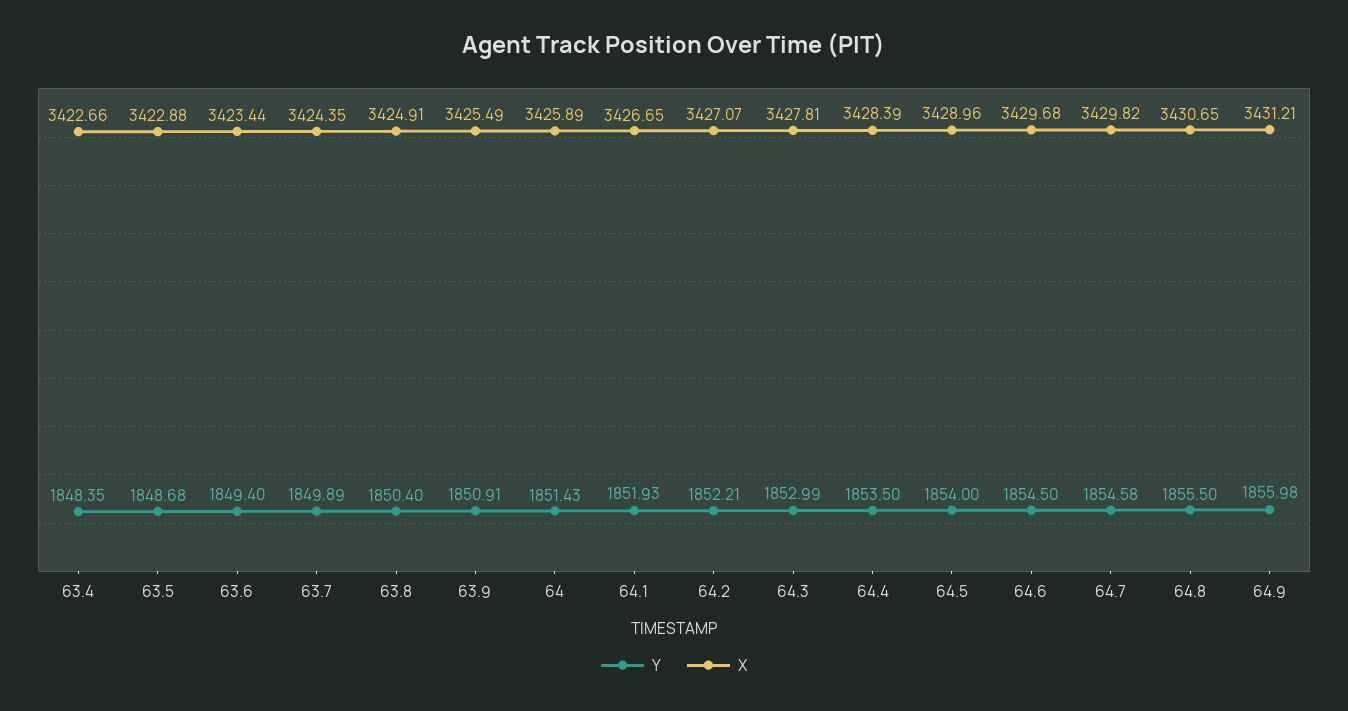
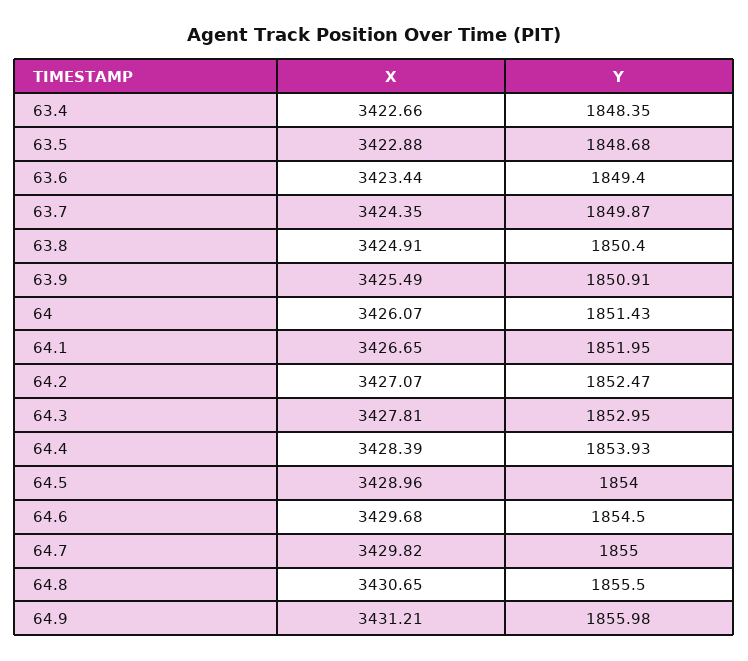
  {
    "Y": {
      "63.4": 1848.35,
      "63.5": 1848.68,
      "63.6": 1849.4,
-     "63.7": 1849.89,
+     "63.7": 1849.87,
      "63.8": 1850.4,
      "63.9": 1850.91,
      "64": 1851.43,
-     "64.1": 1851.93,
+     "64.1": 1851.95,
-     "64.2": 1852.21,
+     "64.2": 1852.47,
-     "64.3": 1852.99,
+     "64.3": 1852.95,
-     "64.4": 1853.5,
+     "64.4": 1853.93,
      "64.5": 1854,
      "64.6": 1854.5,
-     "64.7": 1854.58,
+     "64.7": 1855,
      "64.8": 1855.5,
      "64.9": 1855.98
    },
    "X": {
      "63.4": 3422.66,
      "63.5": 3422.88,
      "63.6": 3423.44,
      "63.7": 3424.35,
      "63.8": 3424.91,
      "63.9": 3425.49,
-     "64": 3425.89,
+     "64": 3426.07,
      "64.1": 3426.65,
      "64.2": 3427.07,
      "64.3": 3427.81,
      "64.4": 3428.39,
      "64.5": 3428.96,
      "64.6": 3429.68,
      "64.7": 3429.82,
      "64.8": 3430.65,
      "64.9": 3431.21
    }
  }

